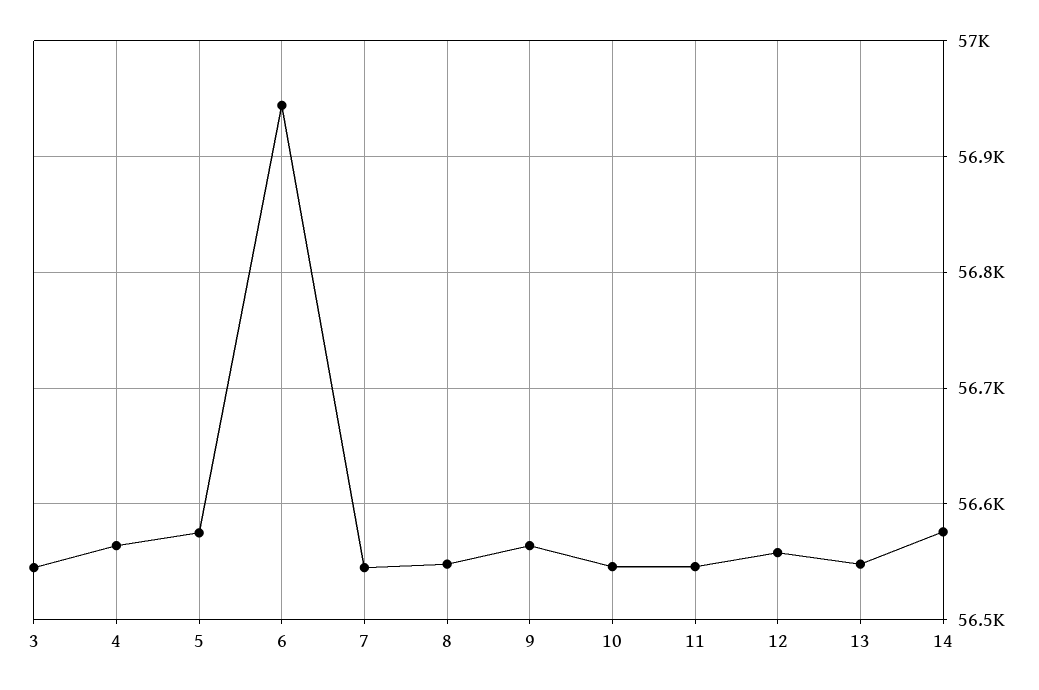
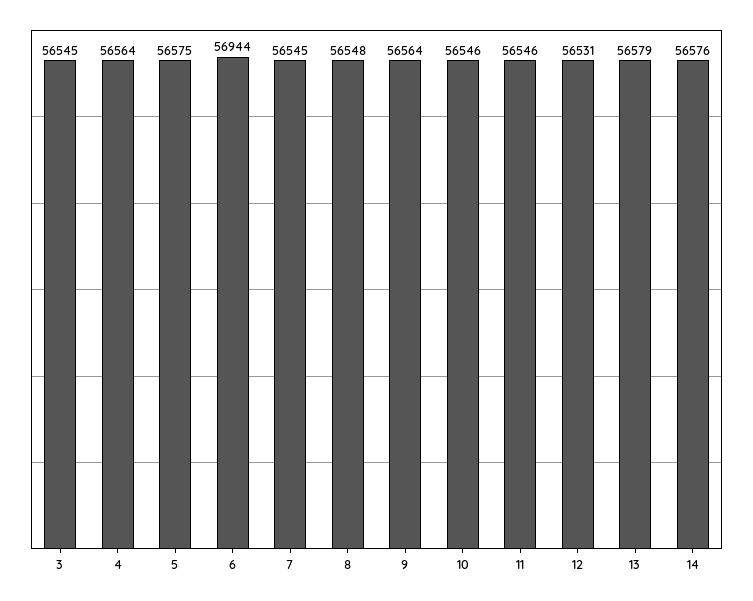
  {
    "3": 56545,
    "4": 56564,
    "5": 56575,
    "6": 56944,
    "7": 56545,
    "8": 56548,
    "9": 56564,
    "10": 56546,
    "11": 56546,
-   "12": 56560,
+   "12": 56531,
-   "13": 56550,
+   "13": 56579,
    "14": 56576
  }

